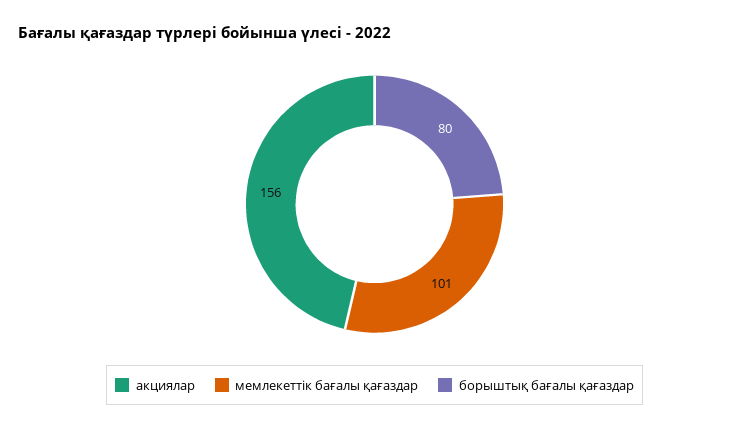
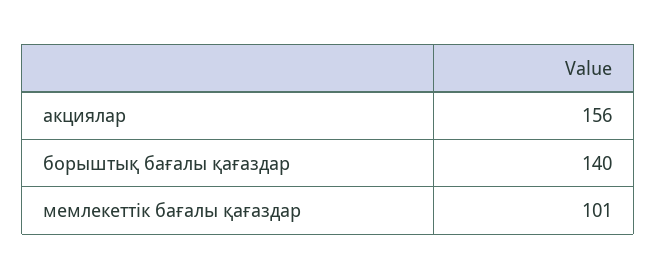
  {
    "акциялар": 156,
    "мемлекеттік бағалы қағаздар": 101,
-   "борыштық бағалы қағаздар": 80
+   "борыштық бағалы қағаздар": 140
  }

